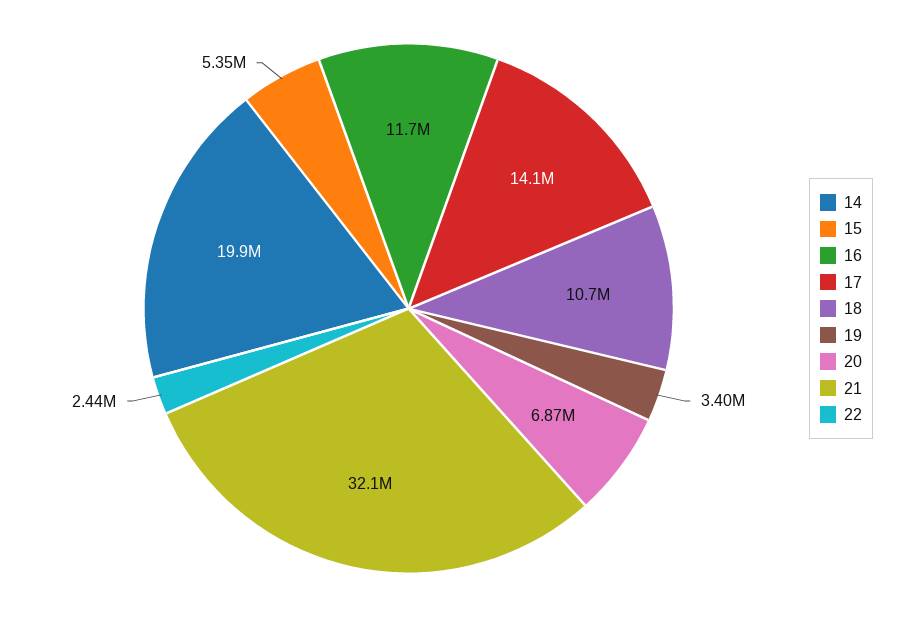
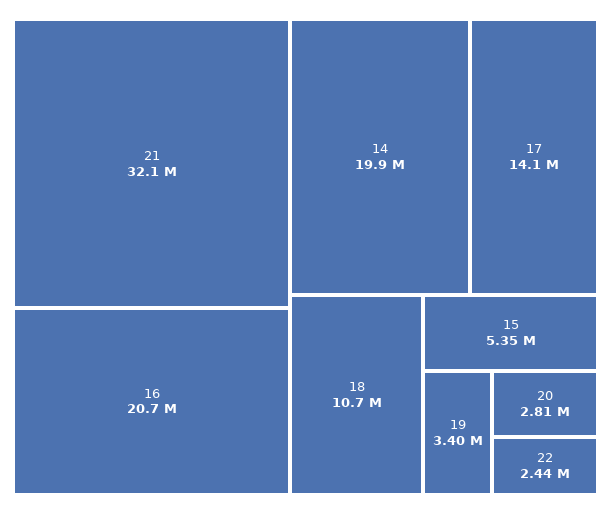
  {
    "14": 19900000,
    "15": 5350000,
-   "16": 11700000,
+   "16": 20700000,
    "17": 14100000,
    "18": 10700000,
    "19": 3400000,
-   "20": 6870000,
+   "20": 2810000,
    "21": 32100000,
    "22": 2440000
  }

